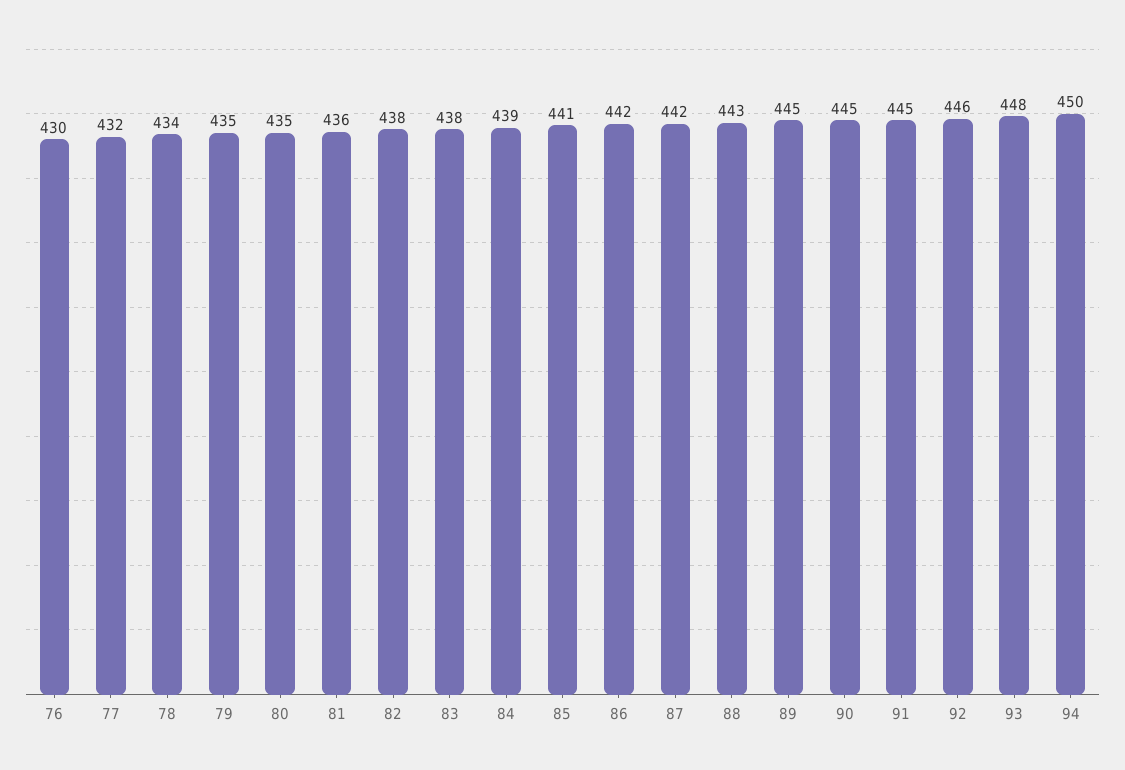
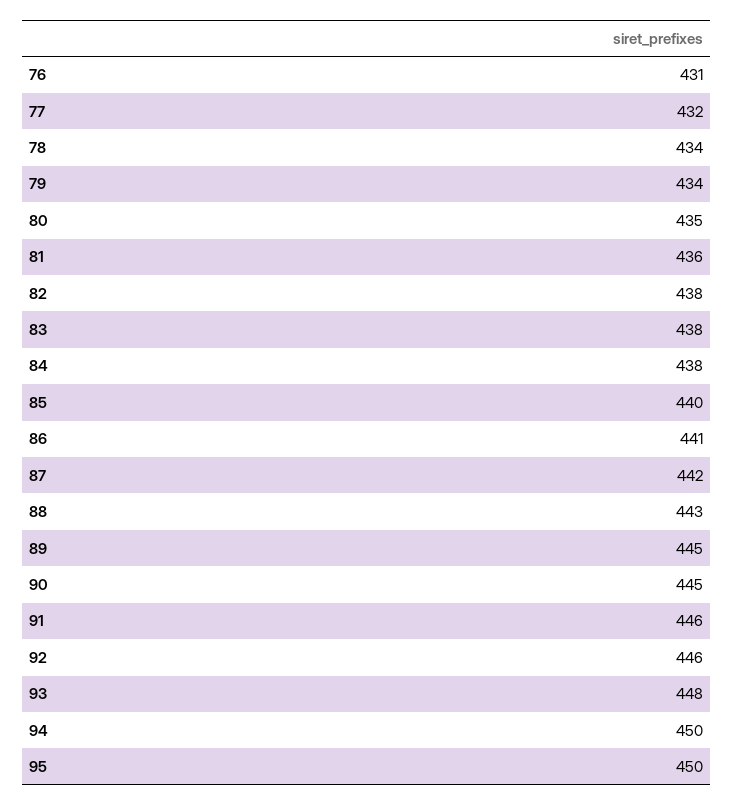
  {
-   "76": 430,
+   "76": 431,
    "77": 432,
    "78": 434,
-   "79": 435,
+   "79": 434,
    "80": 435,
    "81": 436,
    "82": 438,
    "83": 438,
-   "84": 439,
+   "84": 438,
-   "85": 441,
+   "85": 440,
-   "86": 442,
+   "86": 441,
    "87": 442,
    "88": 443,
    "89": 445,
    "90": 445,
-   "91": 445,
+   "91": 446,
    "92": 446,
    "93": 448,
-   "94": 450
+   "94": 450,
+   "95": 450
  }

